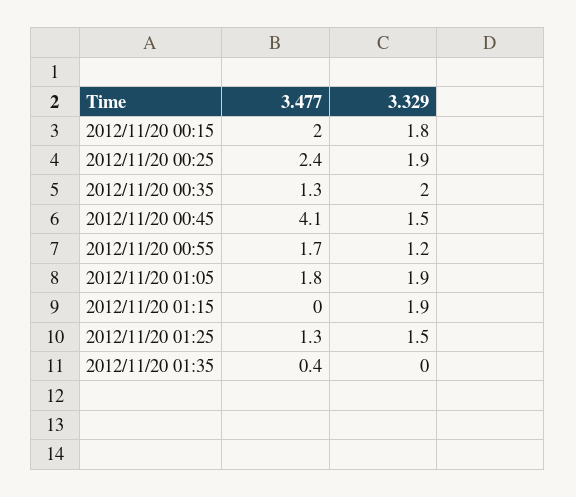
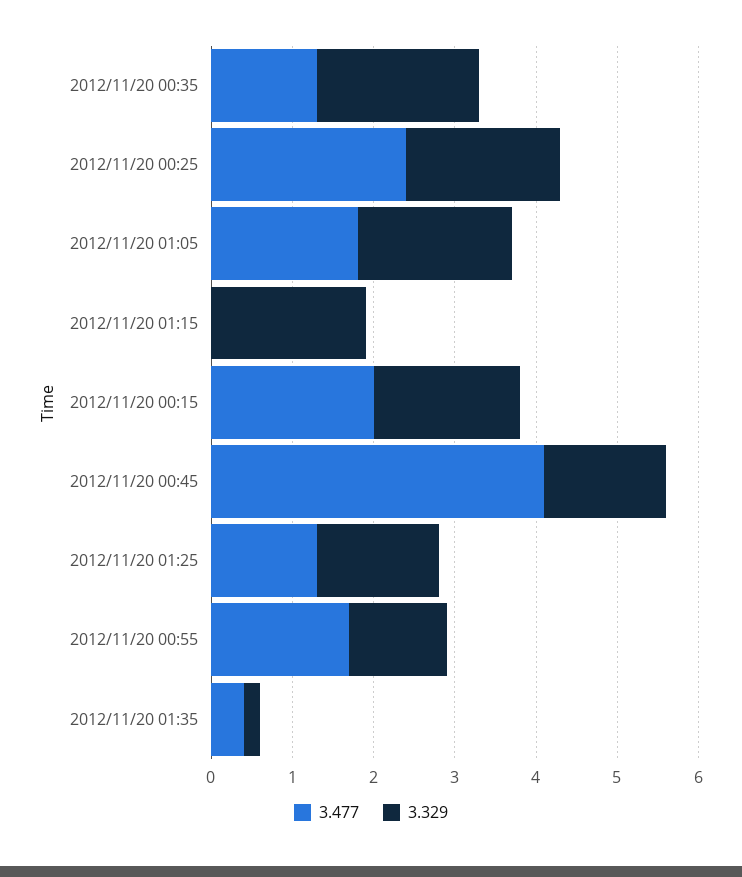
  {
    "3.477": {
      "2012/11/20 00:15": 2,
      "2012/11/20 00:25": 2.4,
      "2012/11/20 00:35": 1.3,
      "2012/11/20 00:45": 4.1,
      "2012/11/20 00:55": 1.7,
      "2012/11/20 01:05": 1.8,
      "2012/11/20 01:15": 0,
      "2012/11/20 01:25": 1.3,
      "2012/11/20 01:35": 0.4
    },
    "3.329": {
      "2012/11/20 00:15": 1.8,
      "2012/11/20 00:25": 1.9,
      "2012/11/20 00:35": 2,
      "2012/11/20 00:45": 1.5,
      "2012/11/20 00:55": 1.2,
      "2012/11/20 01:05": 1.9,
      "2012/11/20 01:15": 1.9,
      "2012/11/20 01:25": 1.5,
-     "2012/11/20 01:35": 0
+     "2012/11/20 01:35": 0.2
    }
  }

